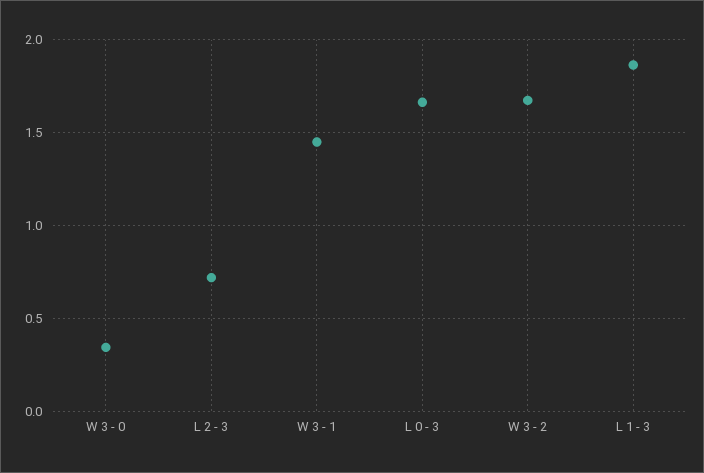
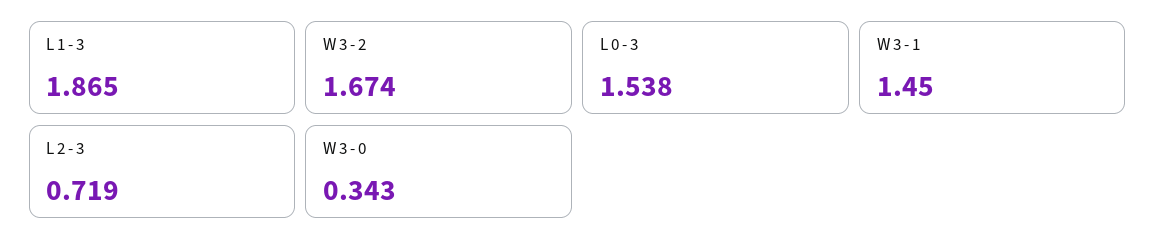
  {
    "W 3 - 0": 0.343,
    "L 2 - 3": 0.719,
    "W 3 - 1": 1.45,
-   "L 0 - 3": 1.65,
+   "L 0 - 3": 1.538,
    "W 3 - 2": 1.674,
    "L 1 - 3": 1.865
  }

